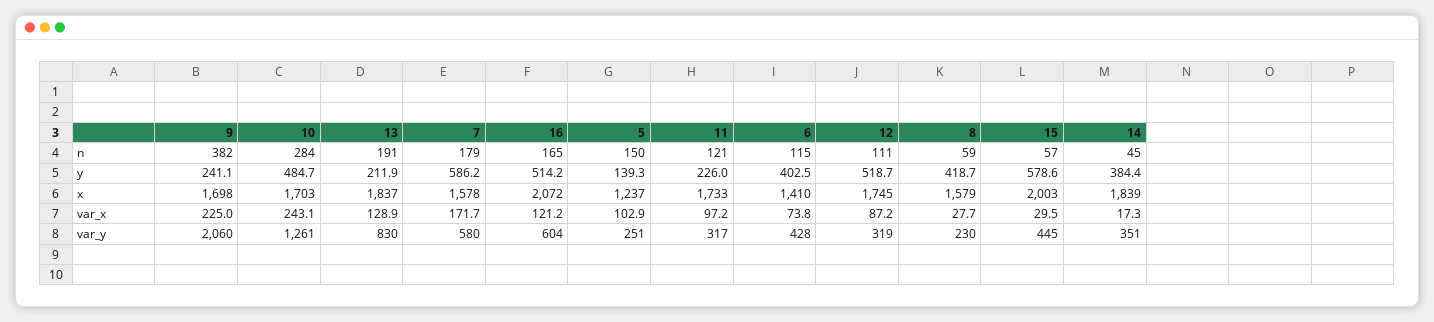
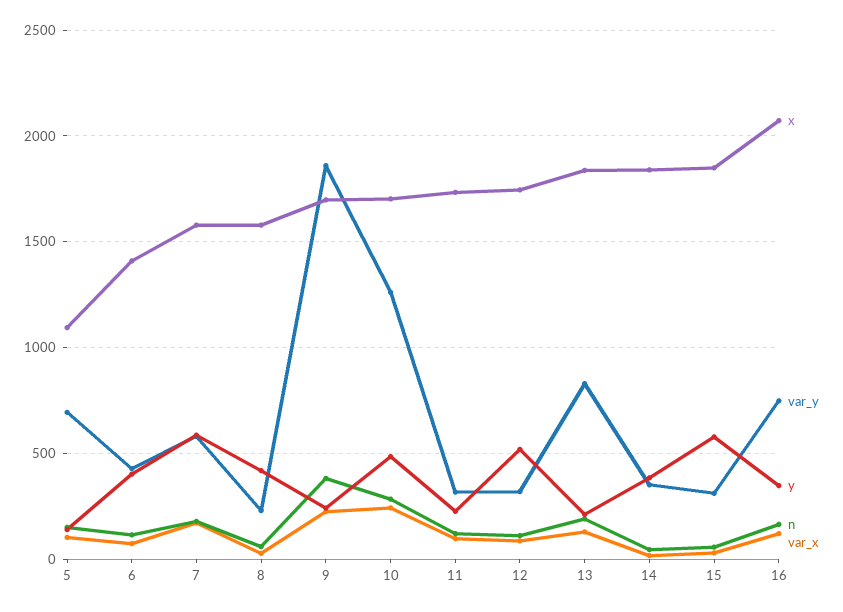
  {
    "n": {
      "9": 382,
      "10": 284,
      "13": 191,
      "7": 179,
      "16": 165,
      "5": 150,
      "11": 121,
      "6": 115,
      "12": 111,
      "8": 59,
      "15": 57,
      "14": 45
    },
    "y": {
      "9": 241.1,
      "10": 484.7,
      "13": 211.9,
      "7": 586.2,
-     "16": 514.2,
+     "16": 350,
      "5": 139.3,
      "11": 226,
      "6": 402.5,
      "12": 518.7,
      "8": 418.7,
      "15": 578.6,
      "14": 384.4
    },
    "x": {
      "9": 1698,
      "10": 1703,
      "13": 1837,
      "7": 1578,
      "16": 2072,
-     "5": 1237,
+     "5": 1100,
      "11": 1733,
      "6": 1410,
      "12": 1745,
      "8": 1579,
-     "15": 2003,
+     "15": 1850,
      "14": 1839
    },
    "var_x": {
      "9": 225,
      "10": 243.1,
      "13": 128.9,
      "7": 171.7,
      "16": 121.2,
      "5": 102.9,
      "11": 97.2,
      "6": 73.8,
      "12": 87.2,
      "8": 27.7,
      "15": 29.5,
      "14": 17.3
    },
    "var_y": {
-     "9": 2060,
+     "9": 1850,
      "10": 1261,
      "13": 830,
      "7": 580,
-     "16": 604,
+     "16": 750,
-     "5": 251,
+     "5": 700,
      "11": 317,
      "6": 428,
      "12": 319,
      "8": 230,
-     "15": 445,
+     "15": 300,
      "14": 351
    }
  }

